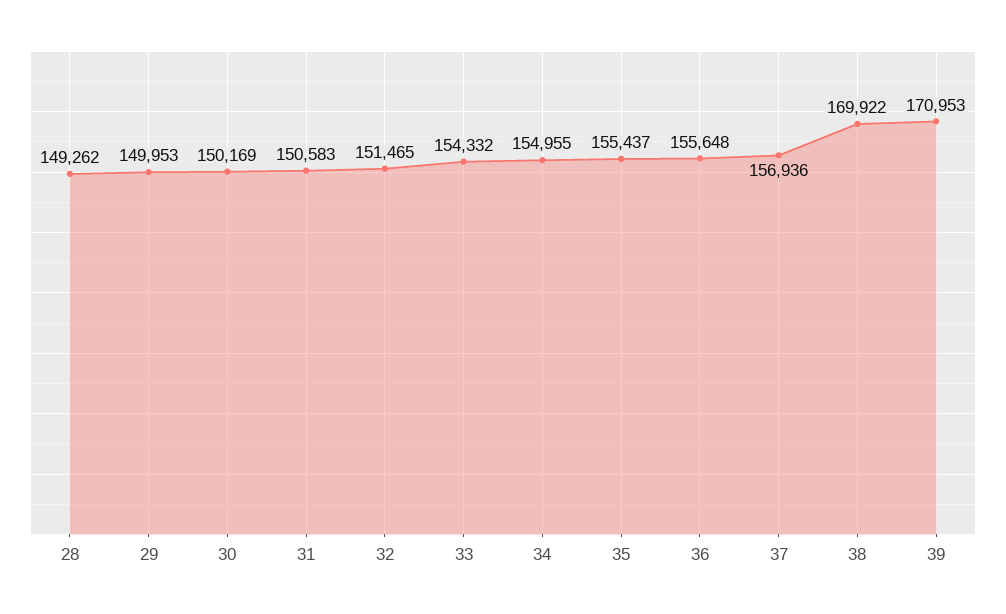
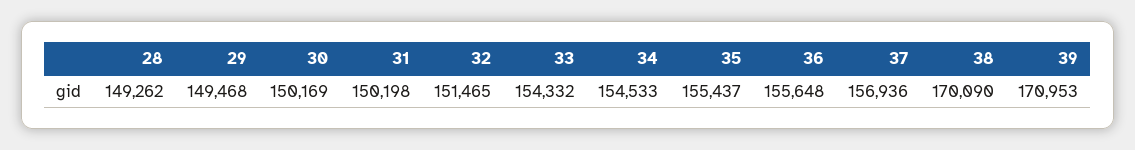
  {
    "28": 149262,
-   "29": 149953,
+   "29": 149468,
    "30": 150169,
-   "31": 150583,
+   "31": 150198,
    "32": 151465,
    "33": 154332,
-   "34": 154955,
+   "34": 154533,
    "35": 155437,
    "36": 155648,
    "37": 156936,
-   "38": 169922,
+   "38": 170090,
    "39": 170953
  }

